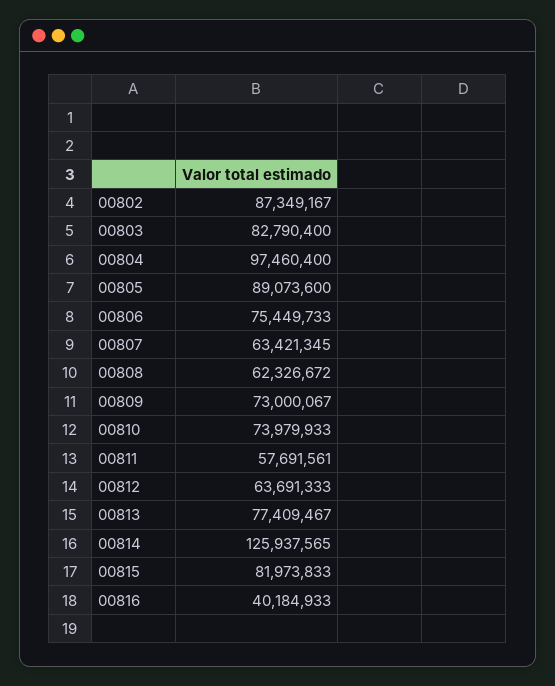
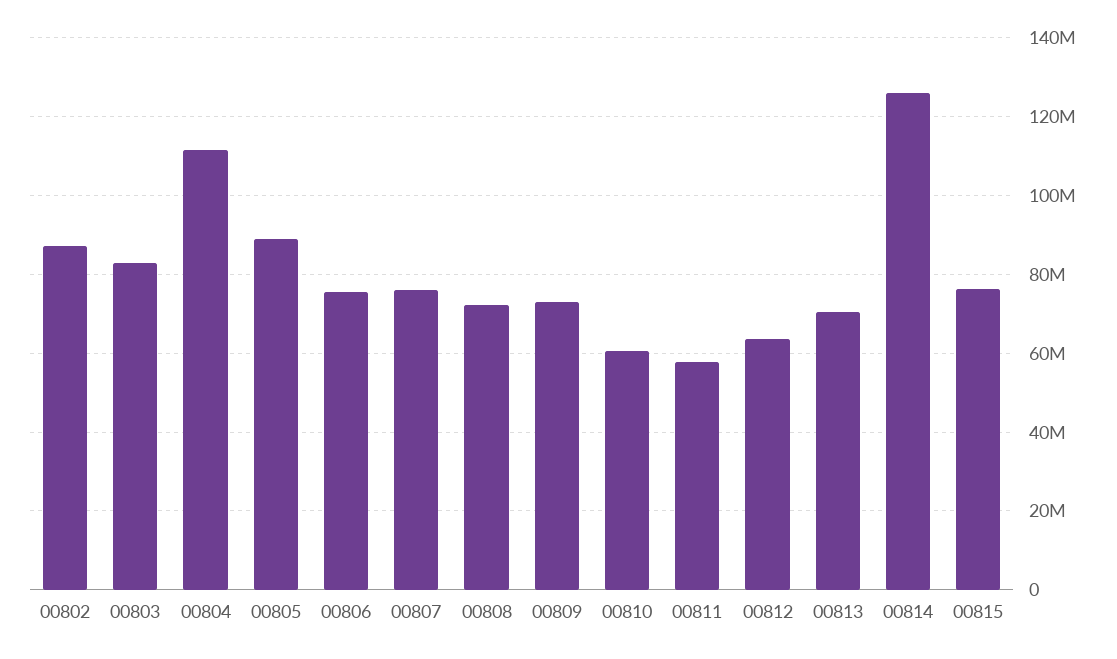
  {
    "00802": 87349167,
    "00803": 82790400,
-   "00804": 97460400,
+   "00804": 112000000,
    "00805": 89073600,
    "00806": 75449733,
-   "00807": 63421345,
+   "00807": 76000000,
-   "00808": 62326672,
+   "00808": 72000000,
    "00809": 73000067,
-   "00810": 73979933,
+   "00810": 60000000,
    "00811": 57691561,
    "00812": 63691333,
-   "00813": 77409467,
+   "00813": 70000000,
    "00814": 125937565,
-   "00815": 81973833,
+   "00815": 76000000
-   "00816": 40184933
  }

